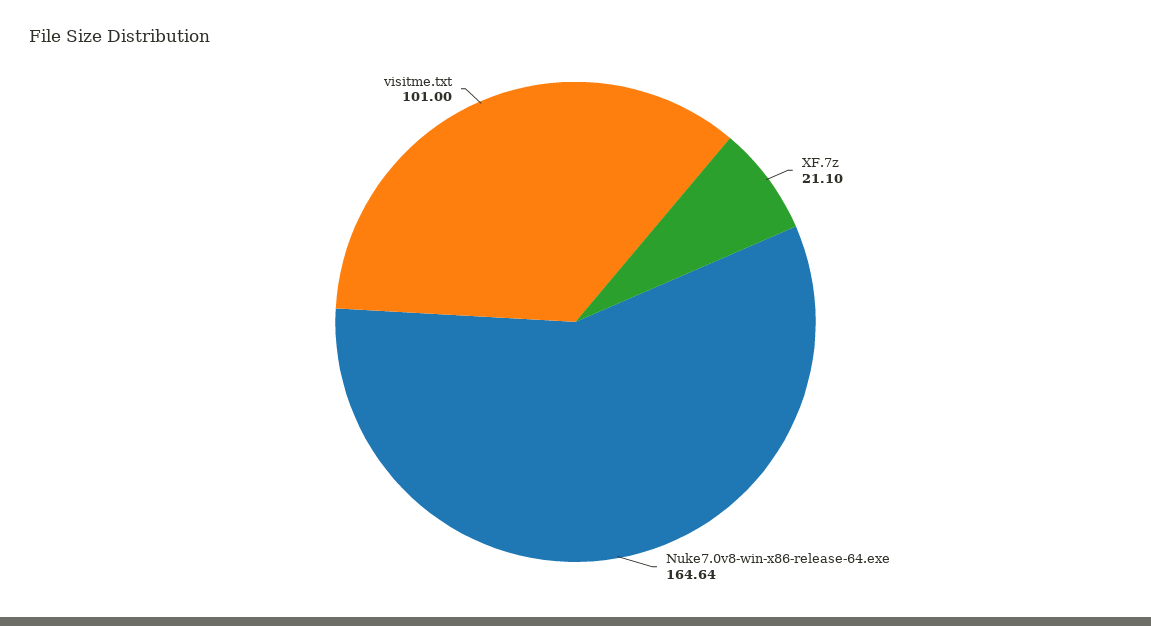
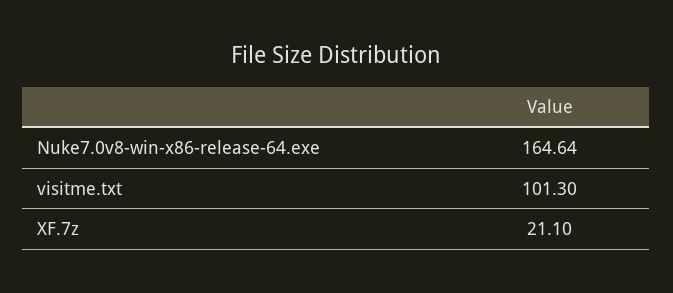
  {
    "XF.7z": 21.1,
    "Nuke7.0v8-win-x86-release-64.exe": 164.64,
-   "visitme.txt": 101
+   "visitme.txt": 101.3
  }

